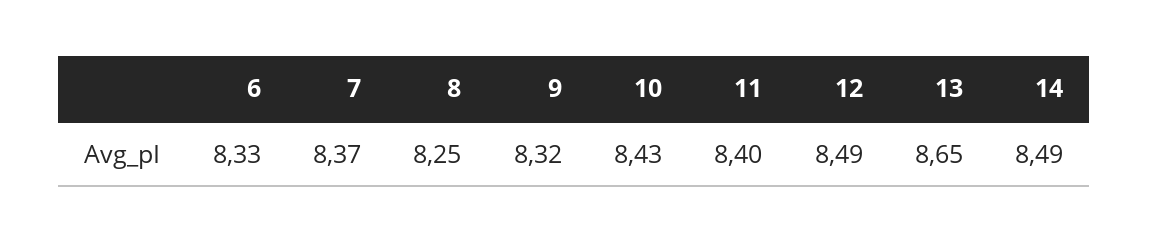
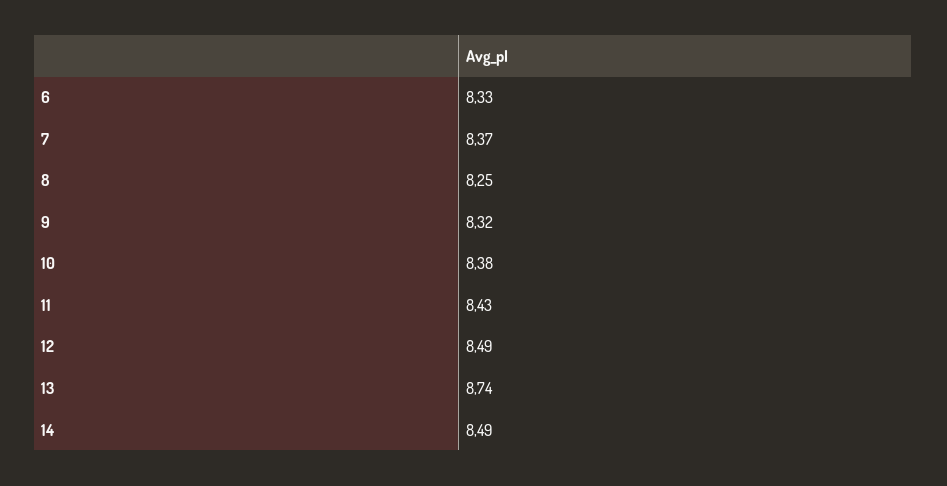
  {
    "6": 8.33,
    "7": 8.37,
    "8": 8.25,
    "9": 8.32,
-   "10": 8.43,
+   "10": 8.38,
-   "11": 8.4,
+   "11": 8.43,
    "12": 8.49,
-   "13": 8.65,
+   "13": 8.74,
    "14": 8.49
  }

